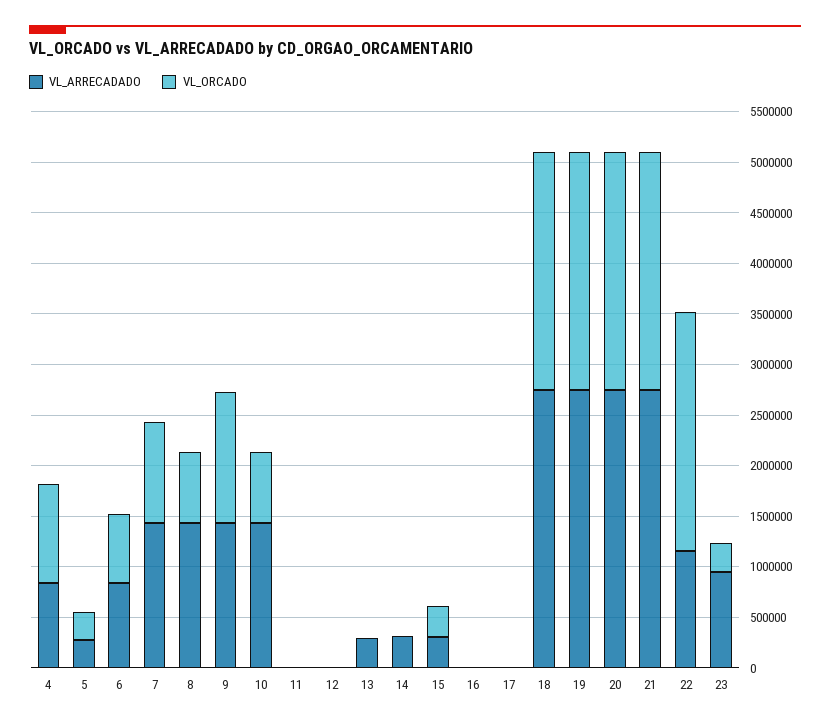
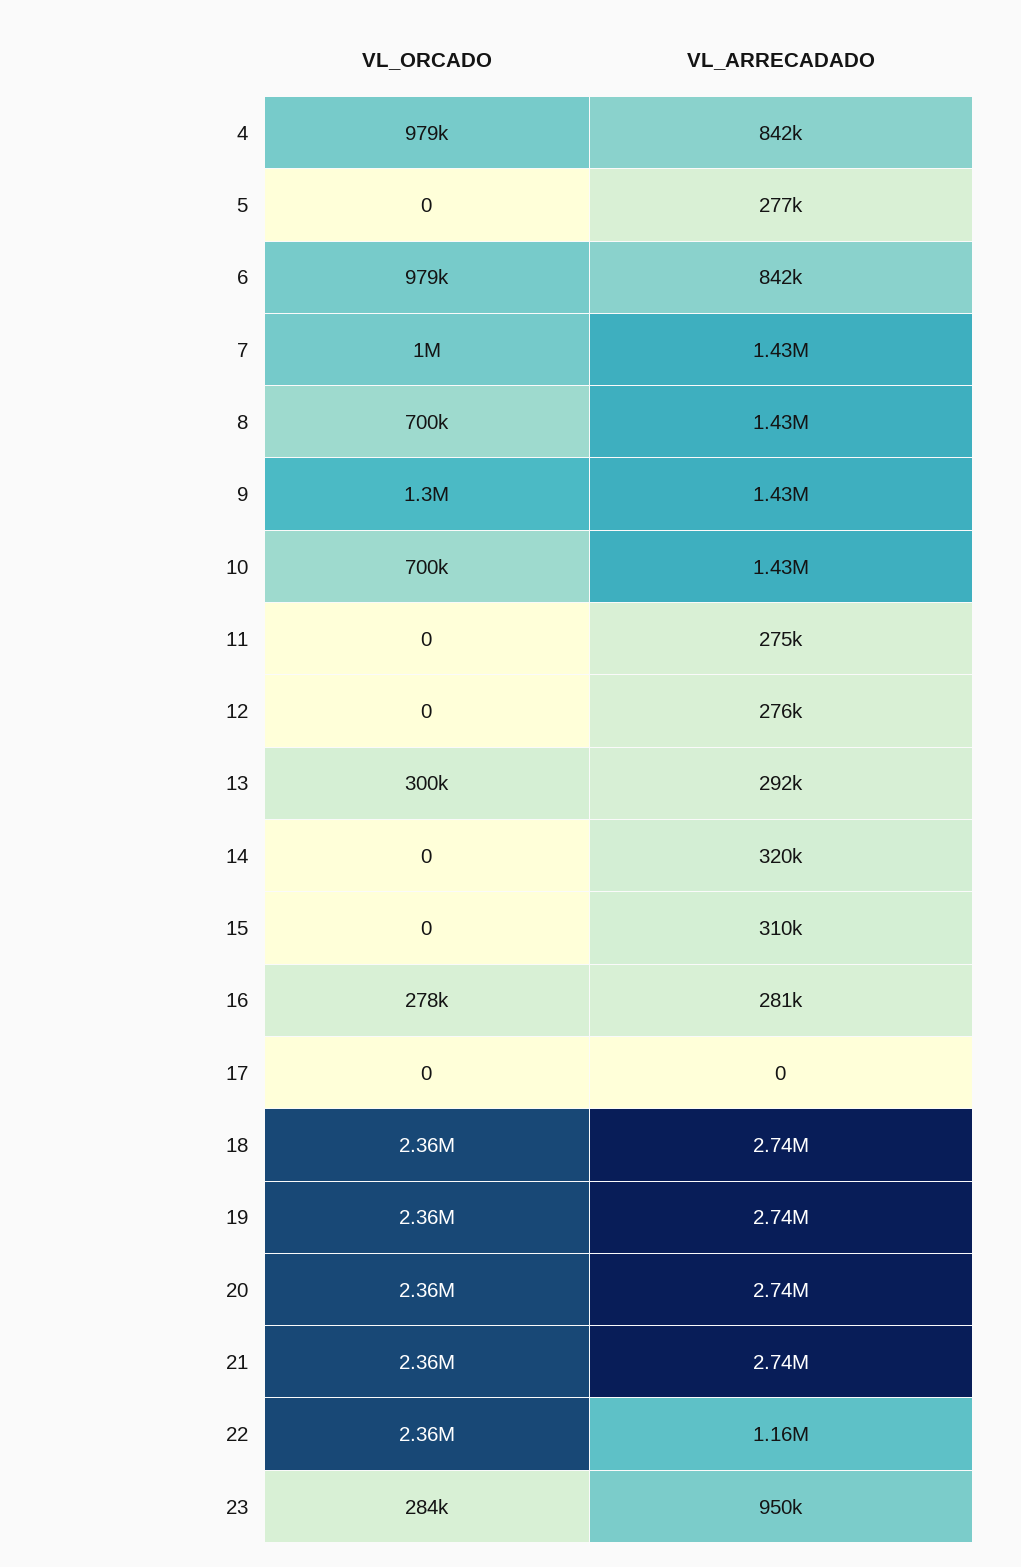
  {
    "VL_ARRECADADO": {
      "4": 842000,
      "5": 277000,
      "6": 842000,
      "7": 1430000,
      "8": 1430000,
      "9": 1430000,
      "10": 1430000,
-     "11": 0,
+     "11": 275000,
-     "12": 0,
+     "12": 276000,
      "13": 292000,
      "14": 320000,
      "15": 310000,
-     "16": 0,
+     "16": 281000,
      "17": 0,
      "18": 2740000,
      "19": 2740000,
      "20": 2740000,
      "21": 2740000,
      "22": 1160000,
      "23": 950000
    },
    "VL_ORCADO": {
      "4": 979000,
-     "5": 300000,
+     "5": 0,
-     "6": 700000,
+     "6": 979000,
      "7": 1000000,
      "8": 700000,
      "9": 1300000,
      "10": 700000,
      "11": 0,
      "12": 0,
-     "13": 0,
+     "13": 300000,
      "14": 0,
-     "15": 300000,
+     "15": 0,
-     "16": 0,
+     "16": 278000,
      "17": 0,
      "18": 2360000,
      "19": 2360000,
      "20": 2360000,
      "21": 2360000,
      "22": 2360000,
      "23": 284000
    }
  }

